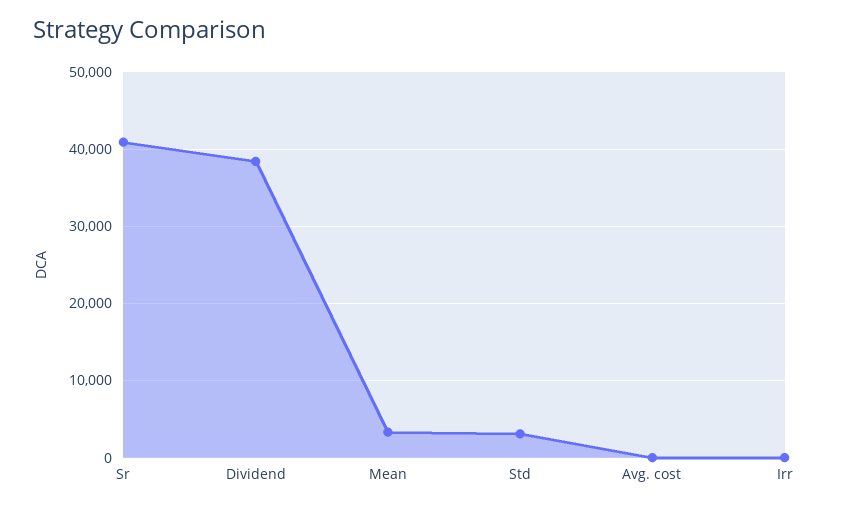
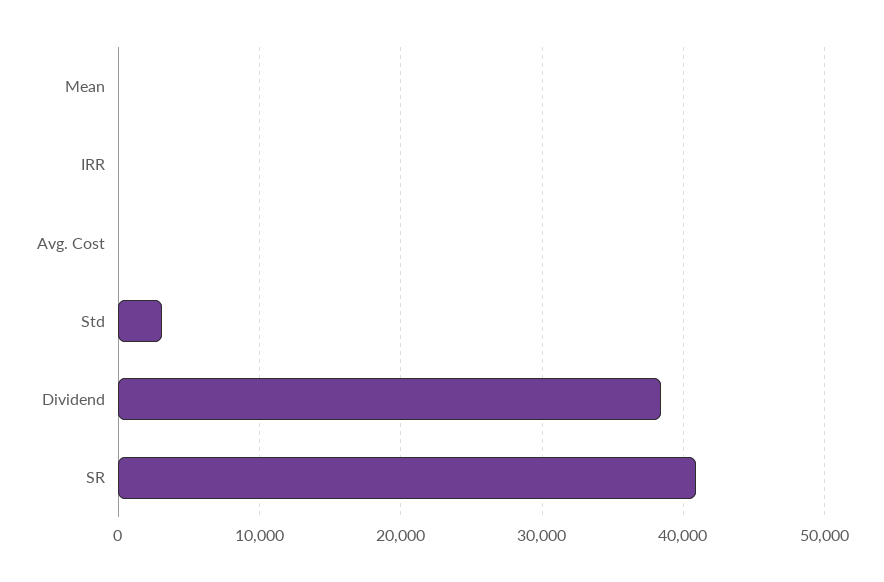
  {
    "Sr": 41000,
    "Dividend": 38000,
-   "Mean": 3000,
+   "Mean": 0,
    "Std": 3000,
    "Avg. cost": 0,
    "Irr": 0
  }

